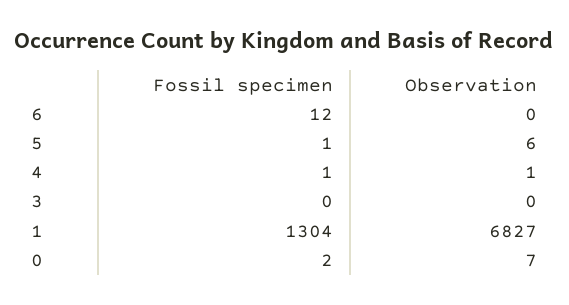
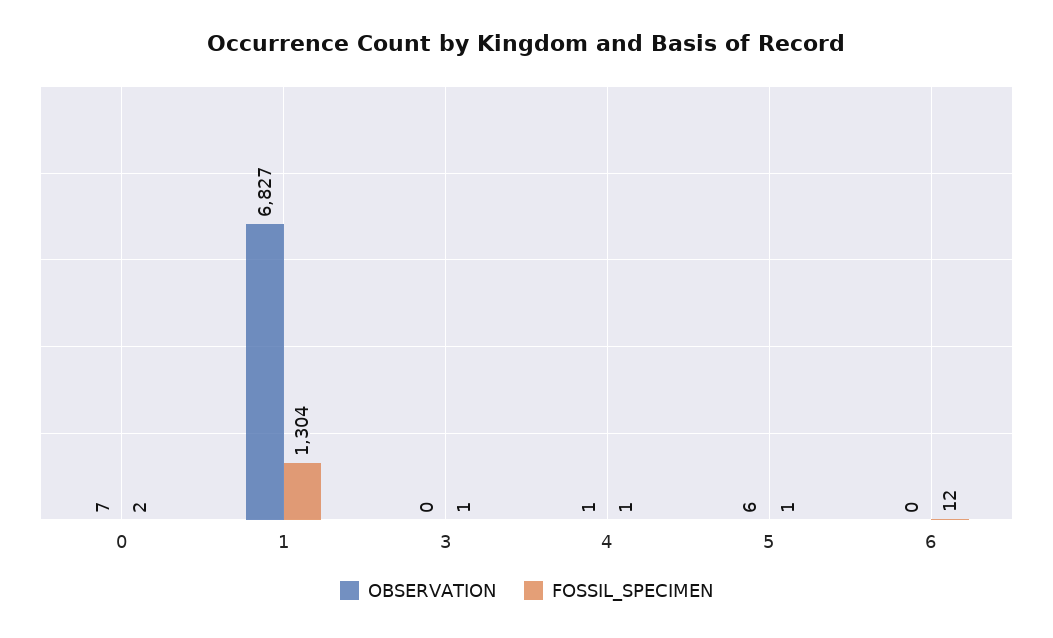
  {
    "Fossil specimen": {
      "6": 12,
      "5": 1,
      "4": 1,
-     "3": 0,
+     "3": 1,
      "1": 1304,
      "0": 2
    },
    "Observation": {
      "6": 0,
      "5": 6,
      "4": 1,
      "3": 0,
      "1": 6827,
      "0": 7
    }
  }

